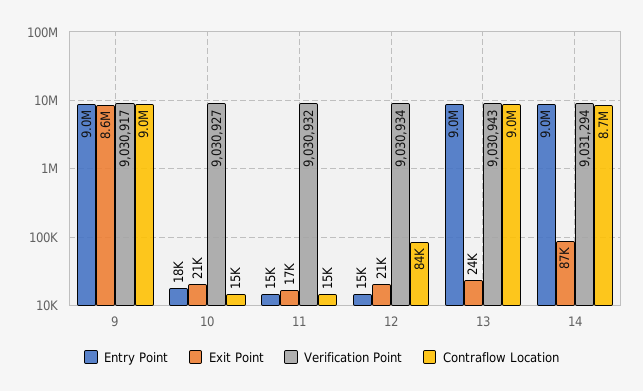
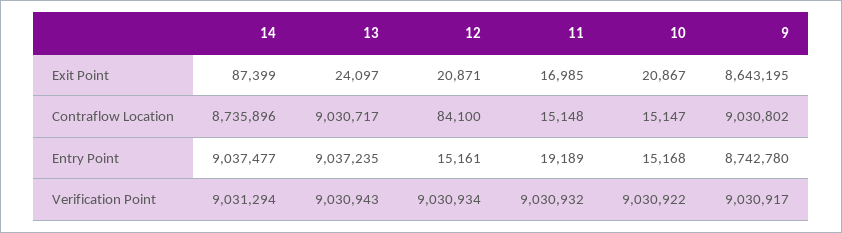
  {
    "Entry Point": {
-     "9": 9000000,
+     "9": 8742780,
-     "10": 18000,
+     "10": 15168,
-     "11": 15000,
+     "11": 19189,
      "12": 15161,
      "13": 9037235,
      "14": 9037477
    },
    "Exit Point": {
      "9": 8643195,
      "10": 20867,
      "11": 16985,
      "12": 20871,
      "13": 24097,
      "14": 87399
    },
    "Verification Point": {
      "9": 9030917,
-     "10": 9030927,
+     "10": 9030922,
      "11": 9030932,
      "12": 9030934,
      "13": 9030943,
      "14": 9031294
    },
    "Contraflow Location": {
      "9": 9030802,
      "10": 15147,
      "11": 15148,
      "12": 84100,
      "13": 9030717,
      "14": 8735896
    }
  }

